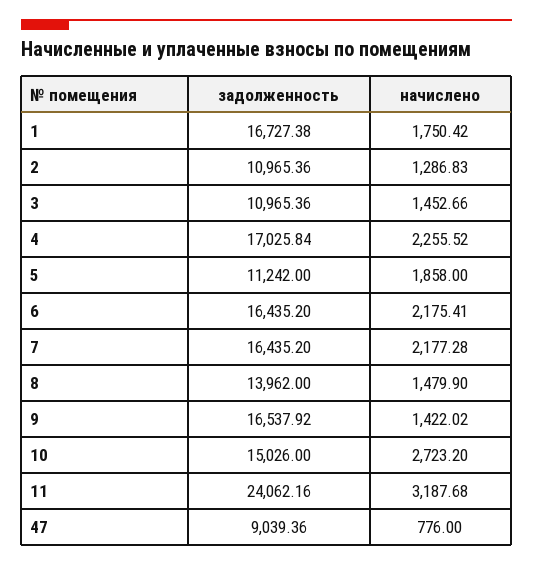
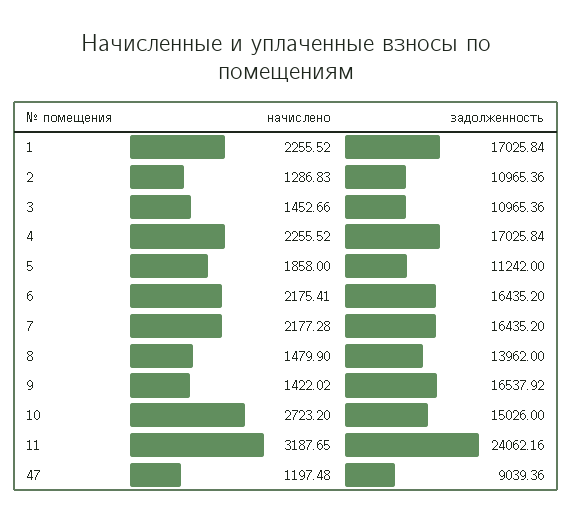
  {
    "задолженность": {
-     "1": 16727.38,
+     "1": 17025.84,
      "2": 10965.36,
      "3": 10965.36,
      "4": 17025.84,
      "5": 11242,
      "6": 16435.2,
      "7": 16435.2,
      "8": 13962,
      "9": 16537.92,
      "10": 15026,
      "11": 24062.16,
      "47": 9039.36
    },
    "начислено": {
-     "1": 1750.42,
+     "1": 2255.52,
      "2": 1286.83,
      "3": 1452.66,
      "4": 2255.52,
      "5": 1858,
      "6": 2175.41,
      "7": 2177.28,
      "8": 1479.9,
      "9": 1422.02,
      "10": 2723.2,
-     "11": 3187.68,
+     "11": 3187.65,
-     "47": 776
+     "47": 1197.48
    }
  }

